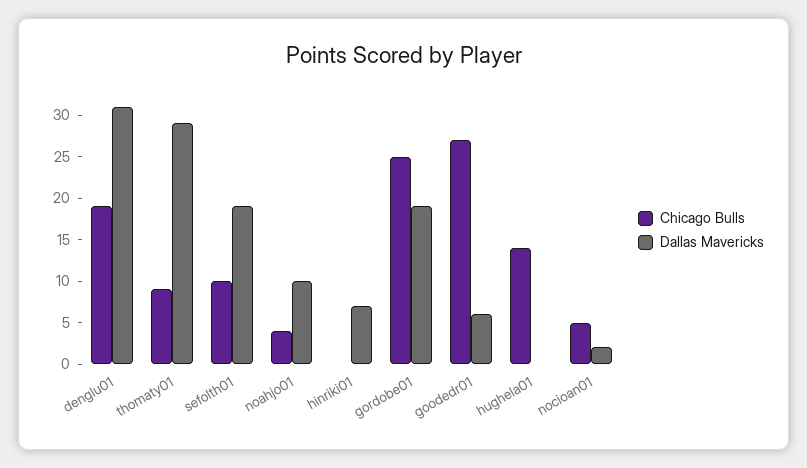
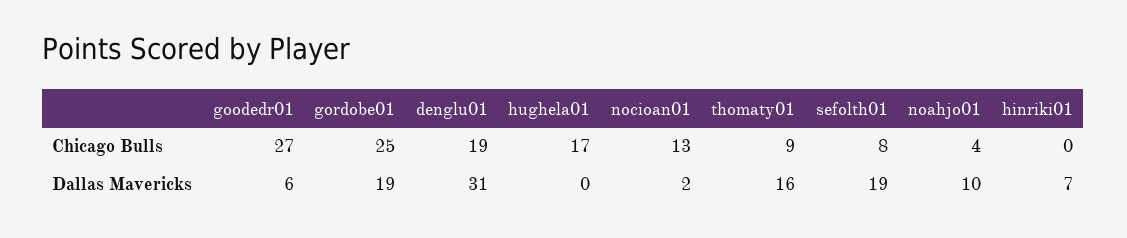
  {
    "Chicago Bulls": {
      "denglu01": 19,
      "thomaty01": 9,
-     "sefolth01": 10,
+     "sefolth01": 8,
      "noahjo01": 4,
      "hinriki01": 0,
      "gordobe01": 25,
      "goodedr01": 27,
-     "hughela01": 14,
+     "hughela01": 17,
-     "nocioan01": 5
+     "nocioan01": 13
    },
    "Dallas Mavericks": {
      "denglu01": 31,
-     "thomaty01": 29,
+     "thomaty01": 16,
      "sefolth01": 19,
      "noahjo01": 10,
      "hinriki01": 7,
      "gordobe01": 19,
      "goodedr01": 6,
      "hughela01": 0,
      "nocioan01": 2
    }
  }

